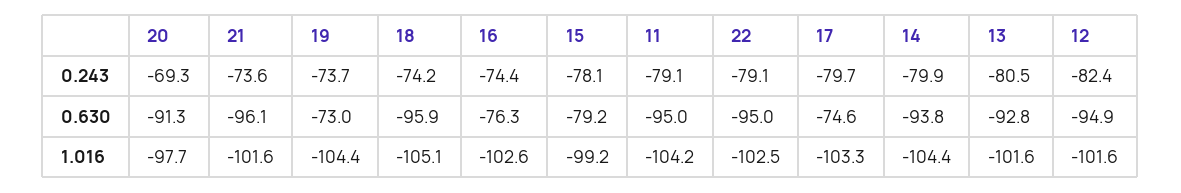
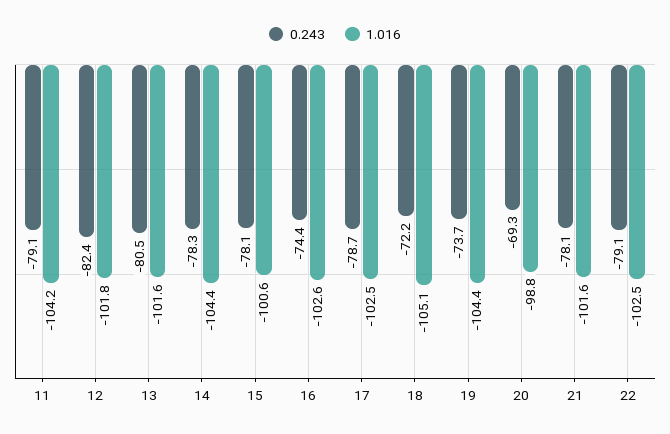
  {
    "0.243": {
      "20": -69.3,
-     "21": -73.6,
+     "21": -78.1,
      "19": -73.7,
-     "18": -74.2,
+     "18": -72.2,
      "16": -74.4,
      "15": -78.1,
      "11": -79.1,
      "22": -79.1,
-     "17": -79.7,
+     "17": -78.7,
-     "14": -79.9,
+     "14": -78.3,
      "13": -80.5,
      "12": -82.4
    },
-   "0.630": {
-     "20": -91.3,
-     "21": -96.1,
-     "19": -73,
-     "18": -95.9,
-     "16": -76.3,
-     "15": -79.2,
-     "11": -95,
-     "22": -95,
-     "17": -74.6,
-     "14": -93.8,
-     "13": -92.8,
-     "12": -94.9
-   },
    "1.016": {
-     "20": -97.7,
+     "20": -98.8,
      "21": -101.6,
      "19": -104.4,
      "18": -105.1,
      "16": -102.6,
-     "15": -99.2,
+     "15": -100.6,
      "11": -104.2,
      "22": -102.5,
-     "17": -103.3,
+     "17": -102.5,
      "14": -104.4,
      "13": -101.6,
-     "12": -101.6
+     "12": -101.8
    }
  }

